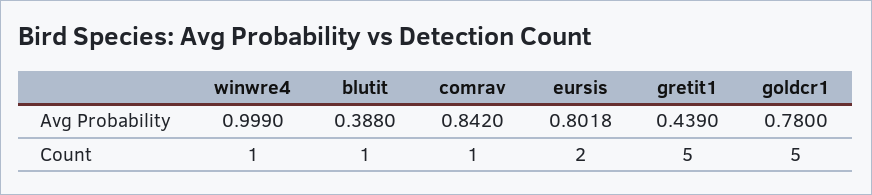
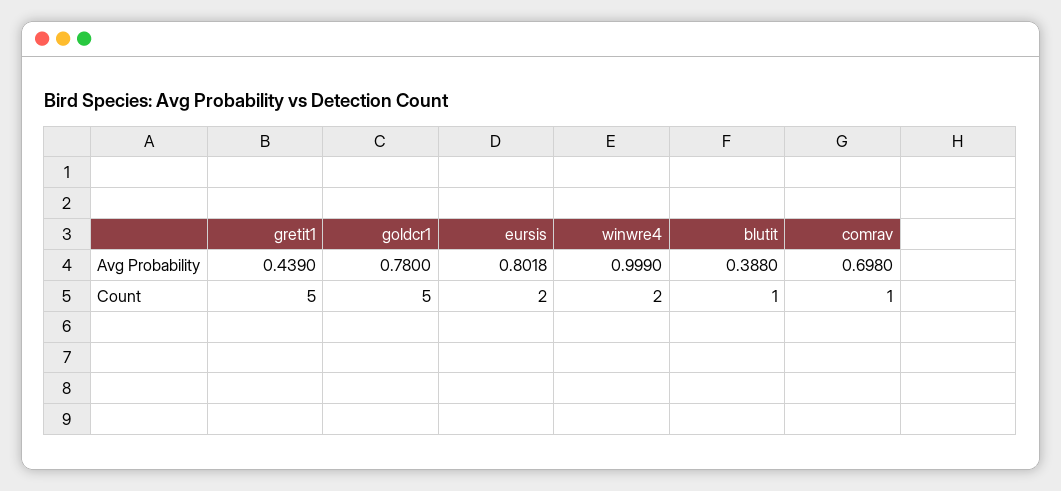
  {
    "winwre4": {
      "Avg Probability": 0.999,
-     "Count": 1
+     "Count": 2
    },
    "blutit": {
      "Avg Probability": 0.388,
      "Count": 1
    },
    "comrav": {
-     "Avg Probability": 0.842,
+     "Avg Probability": 0.698,
      "Count": 1
    },
    "eursis": {
      "Avg Probability": 0.8018,
      "Count": 2
    },
    "gretit1": {
      "Avg Probability": 0.439,
      "Count": 5
    },
    "goldcr1": {
      "Avg Probability": 0.78,
      "Count": 5
    }
  }

